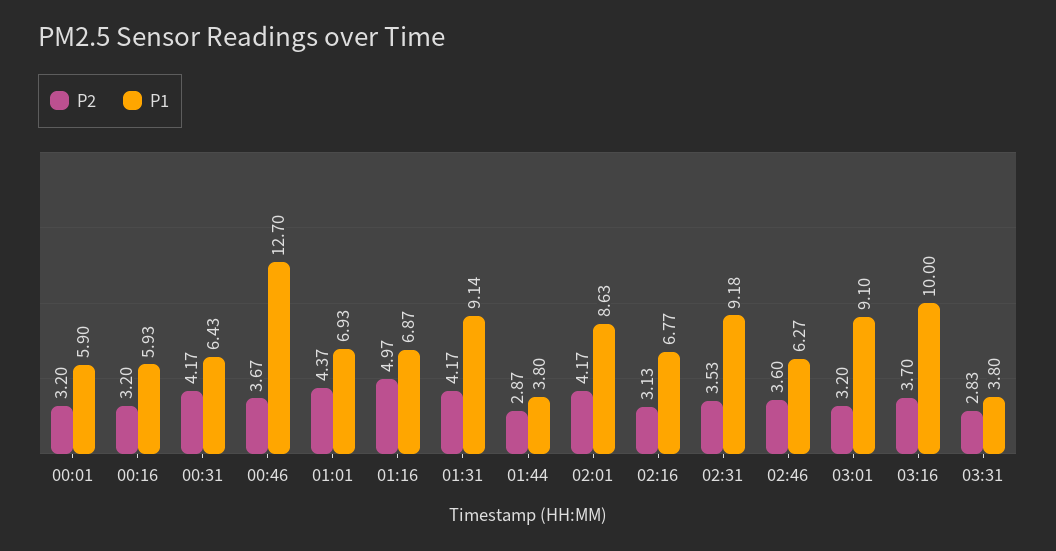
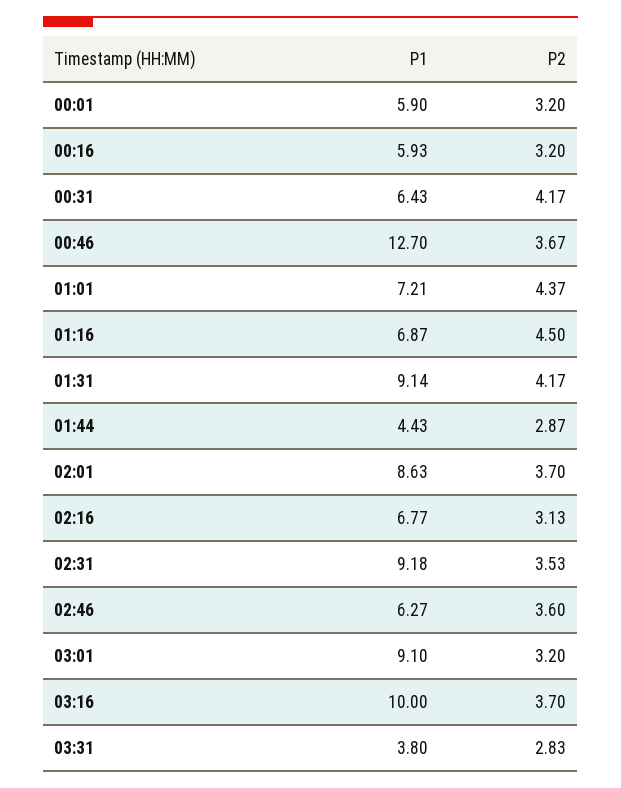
  {
    "P2": {
      "00:01": 3.2,
      "00:16": 3.2,
      "00:31": 4.17,
      "00:46": 3.67,
      "01:01": 4.37,
-     "01:16": 4.97,
+     "01:16": 4.5,
      "01:31": 4.17,
      "01:44": 2.87,
-     "02:01": 4.17,
+     "02:01": 3.7,
      "02:16": 3.13,
      "02:31": 3.53,
      "02:46": 3.6,
      "03:01": 3.2,
      "03:16": 3.7,
      "03:31": 2.83
    },
    "P1": {
      "00:01": 5.9,
      "00:16": 5.93,
      "00:31": 6.43,
      "00:46": 12.7,
-     "01:01": 6.93,
+     "01:01": 7.21,
      "01:16": 6.87,
      "01:31": 9.14,
-     "01:44": 3.8,
+     "01:44": 4.43,
      "02:01": 8.63,
      "02:16": 6.77,
      "02:31": 9.18,
      "02:46": 6.27,
      "03:01": 9.1,
      "03:16": 10,
      "03:31": 3.8
    }
  }

